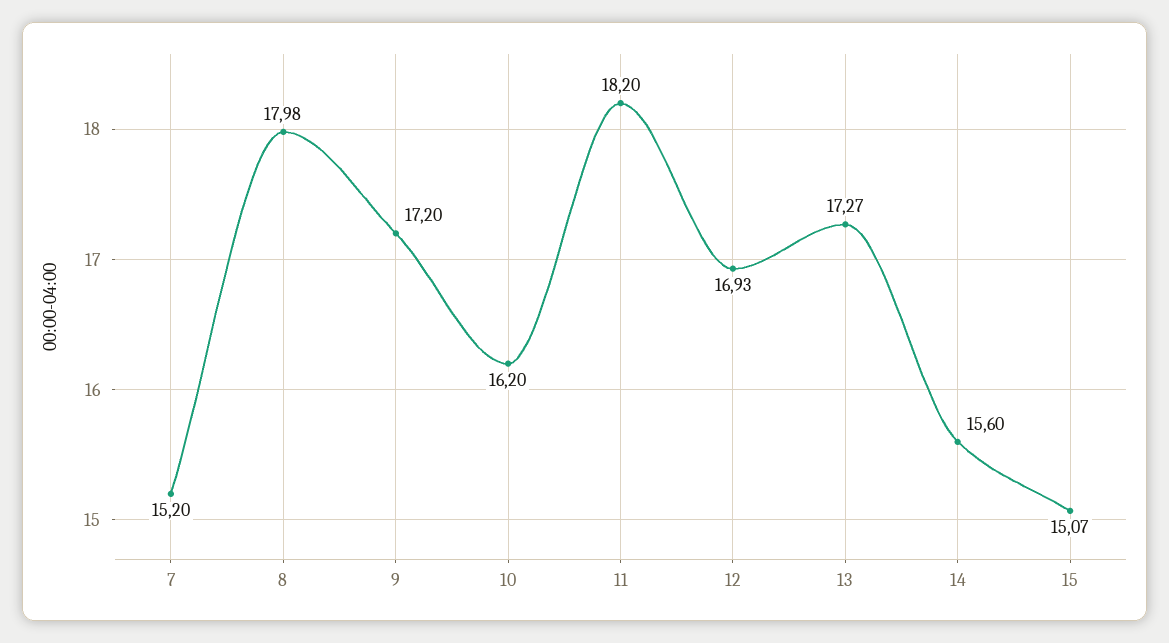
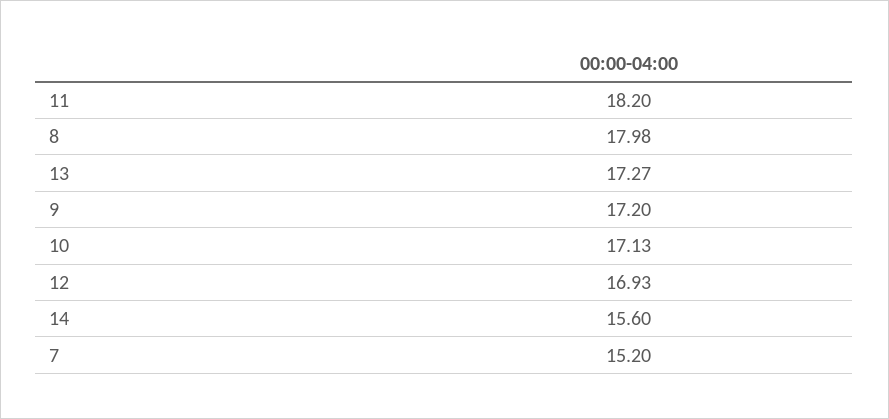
  {
    "7": 15.2,
    "8": 17.98,
    "9": 17.2,
-   "10": 16.2,
+   "10": 17.13,
    "11": 18.2,
    "12": 16.93,
    "13": 17.27,
-   "14": 15.6,
+   "14": 15.6
-   "15": 15.07
  }

